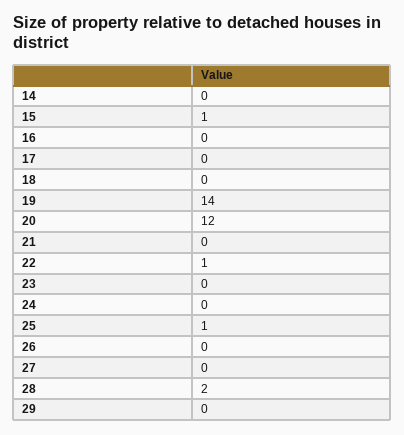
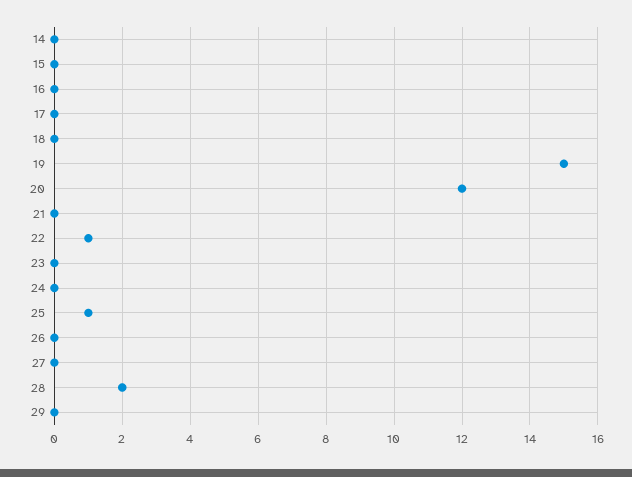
  {
    "14": 0,
-   "15": 1,
+   "15": 0,
    "16": 0,
    "17": 0,
    "18": 0,
-   "19": 14,
+   "19": 15,
    "20": 12,
    "21": 0,
    "22": 1,
    "23": 0,
    "24": 0,
    "25": 1,
    "26": 0,
    "27": 0,
    "28": 2,
    "29": 0
  }

